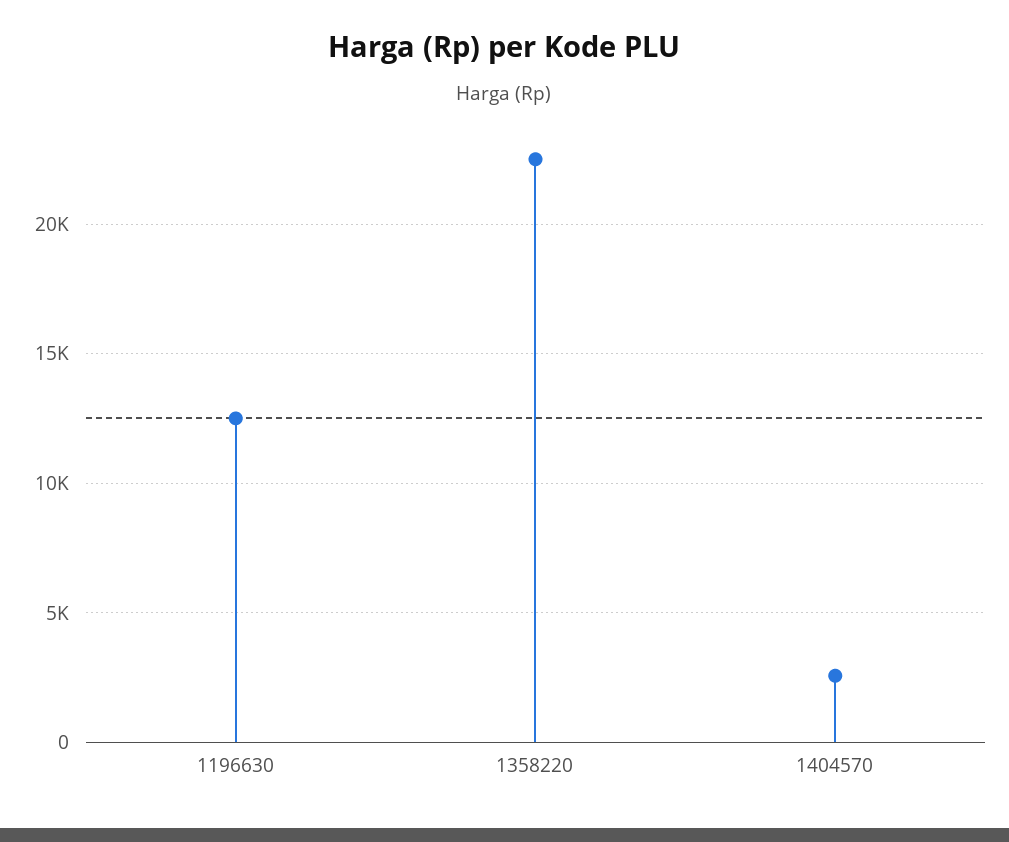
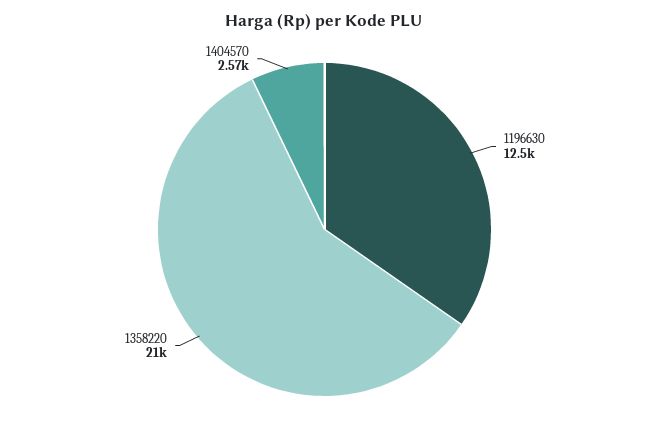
  {
    "1196630": 12500,
-   "1358220": 22500,
+   "1358220": 21000,
    "1404570": 2570
  }

